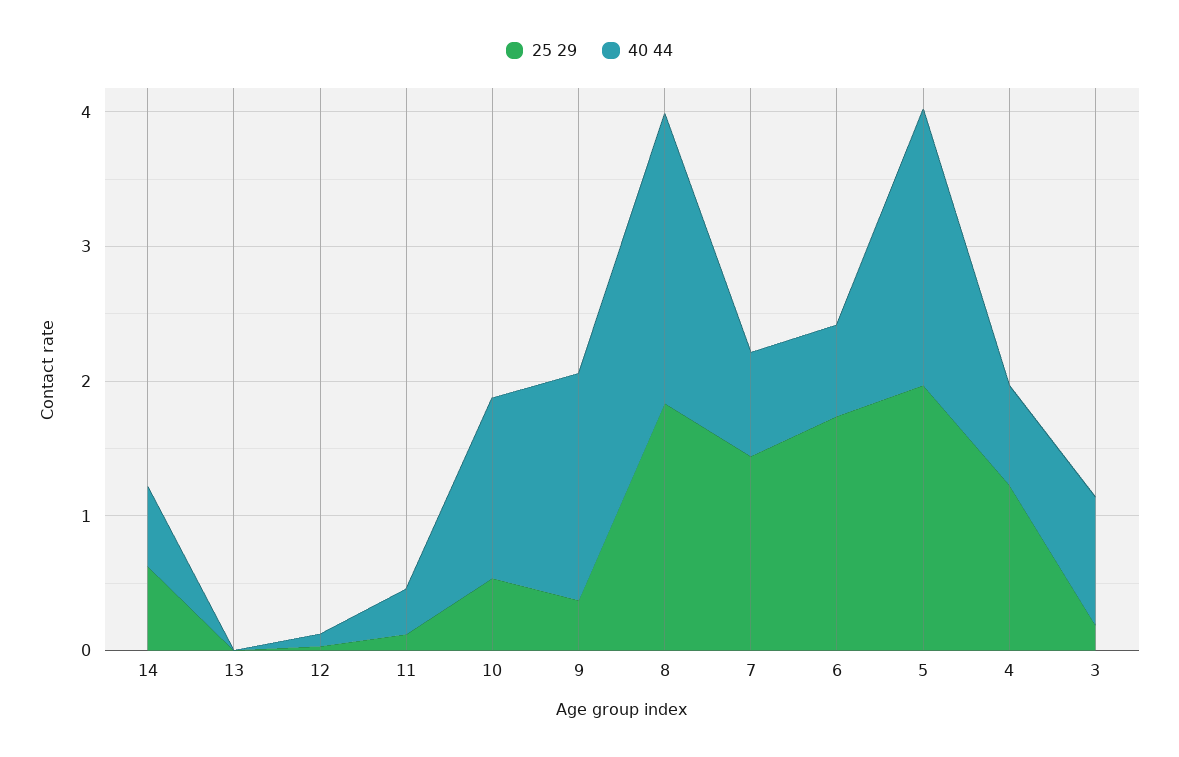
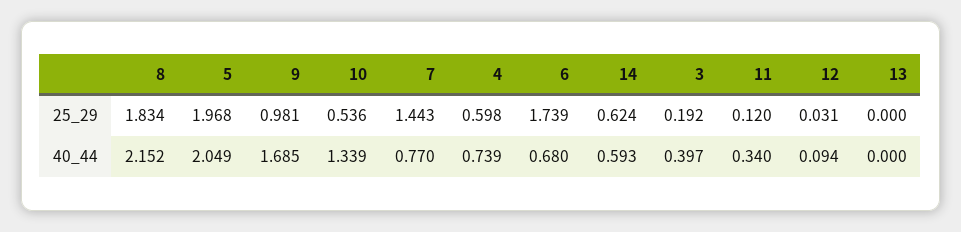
  {
    "25 29": {
      "14": 0.624,
      "13": 0,
      "12": 0.031,
      "11": 0.12,
      "10": 0.536,
-     "9": 0.4,
+     "9": 0.981,
      "8": 1.834,
      "7": 1.443,
      "6": 1.739,
      "5": 1.968,
-     "4": 1.2,
+     "4": 0.598,
      "3": 0.192
    },
    "40 44": {
      "14": 0.593,
      "13": 0,
      "12": 0.094,
      "11": 0.34,
      "10": 1.339,
      "9": 1.685,
      "8": 2.152,
      "7": 0.77,
      "6": 0.68,
      "5": 2.049,
      "4": 0.739,
-     "3": 1
+     "3": 0.397
    }
  }

